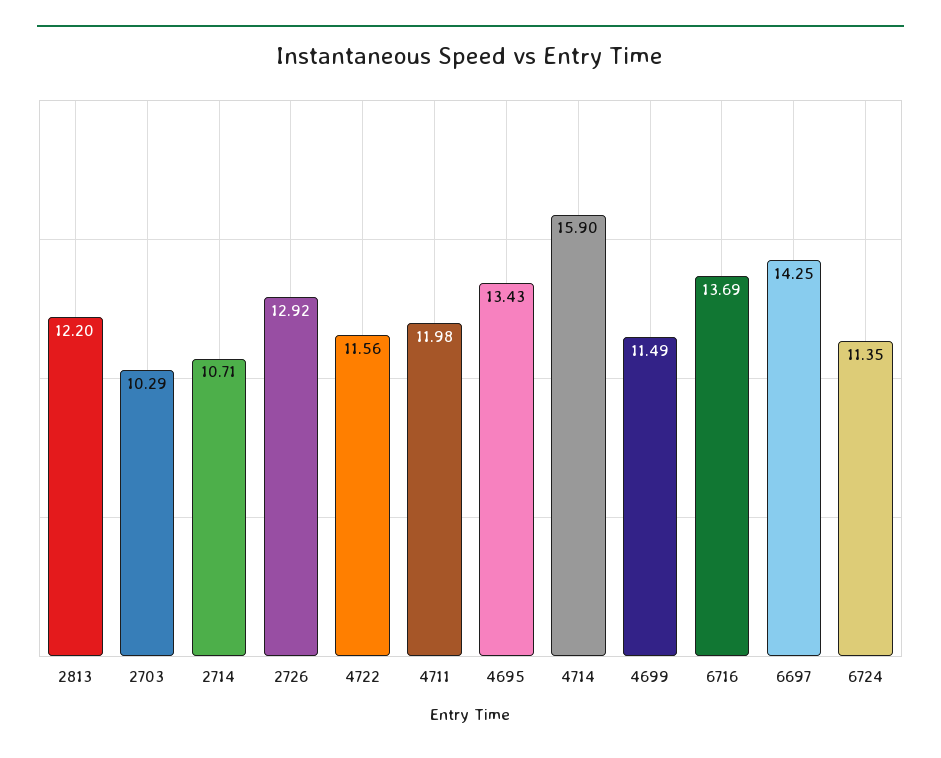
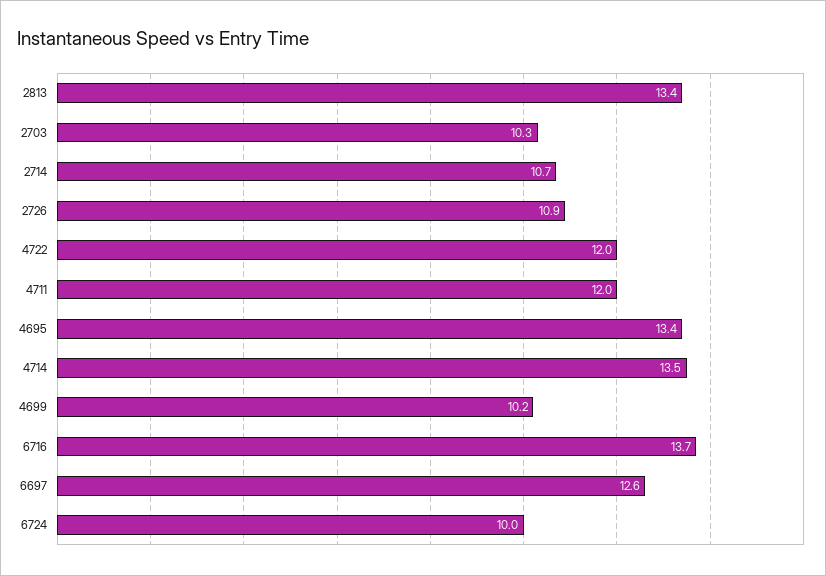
  {
-   "2813": 12.2,
+   "2813": 13.4,
    "2703": 10.29,
    "2714": 10.71,
-   "2726": 12.92,
+   "2726": 10.9,
-   "4722": 11.56,
+   "4722": 12,
    "4711": 11.98,
    "4695": 13.43,
-   "4714": 15.9,
+   "4714": 13.5,
-   "4699": 11.49,
+   "4699": 10.2,
    "6716": 13.69,
-   "6697": 14.25,
+   "6697": 12.6,
-   "6724": 11.35
+   "6724": 10
  }

